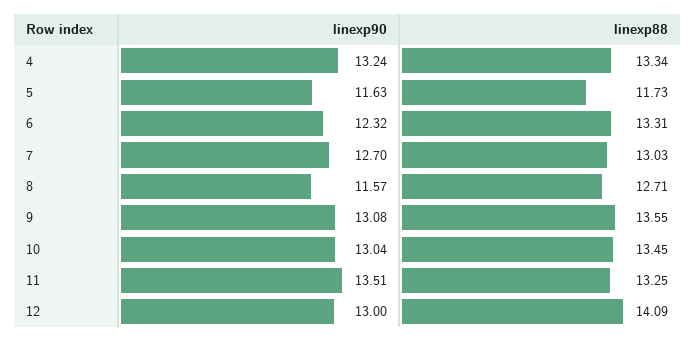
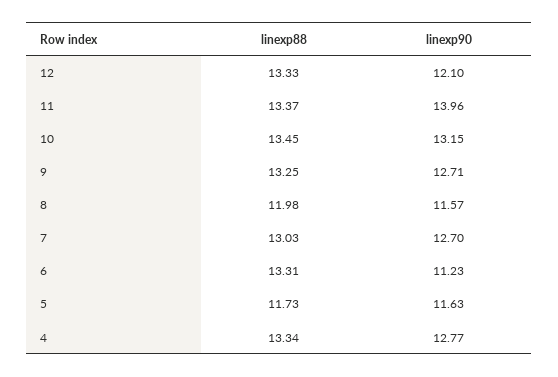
  {
    "linexp90": {
-     "4": 13.24,
+     "4": 12.77,
      "5": 11.63,
-     "6": 12.32,
+     "6": 11.23,
      "7": 12.7,
      "8": 11.57,
-     "9": 13.08,
+     "9": 12.71,
-     "10": 13.04,
+     "10": 13.15,
-     "11": 13.51,
+     "11": 13.96,
-     "12": 13
+     "12": 12.1
    },
    "linexp88": {
      "4": 13.34,
      "5": 11.73,
      "6": 13.31,
      "7": 13.03,
-     "8": 12.71,
+     "8": 11.98,
-     "9": 13.55,
+     "9": 13.25,
      "10": 13.45,
-     "11": 13.25,
+     "11": 13.37,
-     "12": 14.09
+     "12": 13.33
    }
  }

